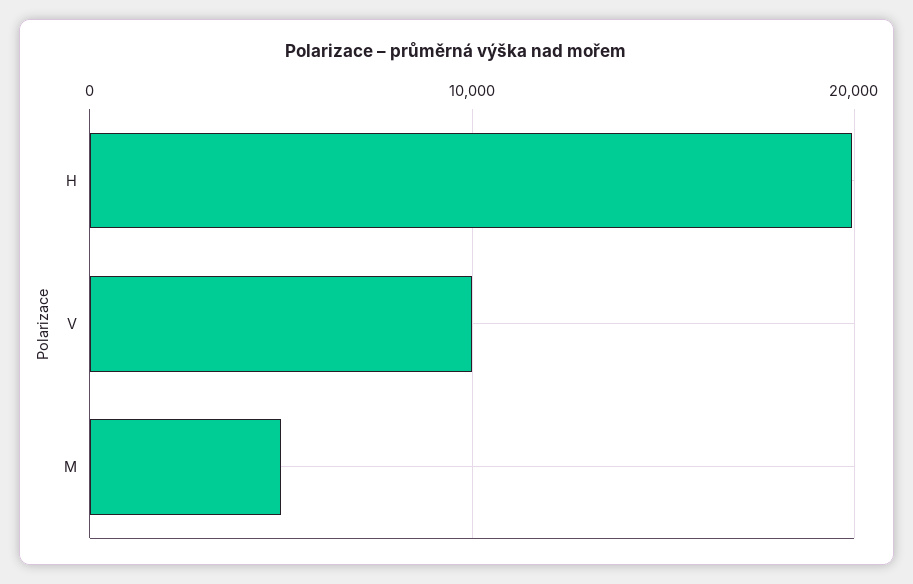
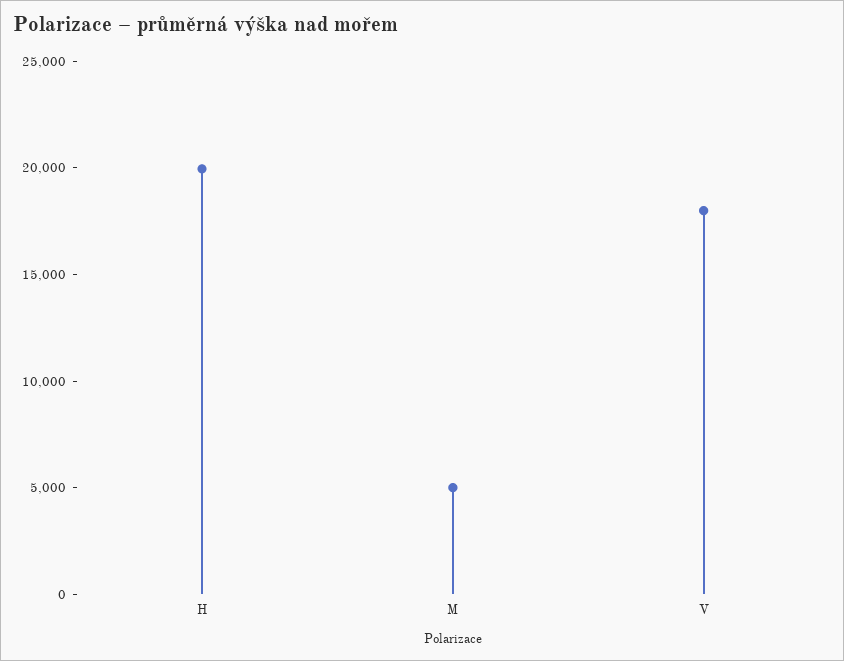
  {
    "H": 20000,
-   "V": 10000,
+   "V": 18000,
    "M": 5000
  }

